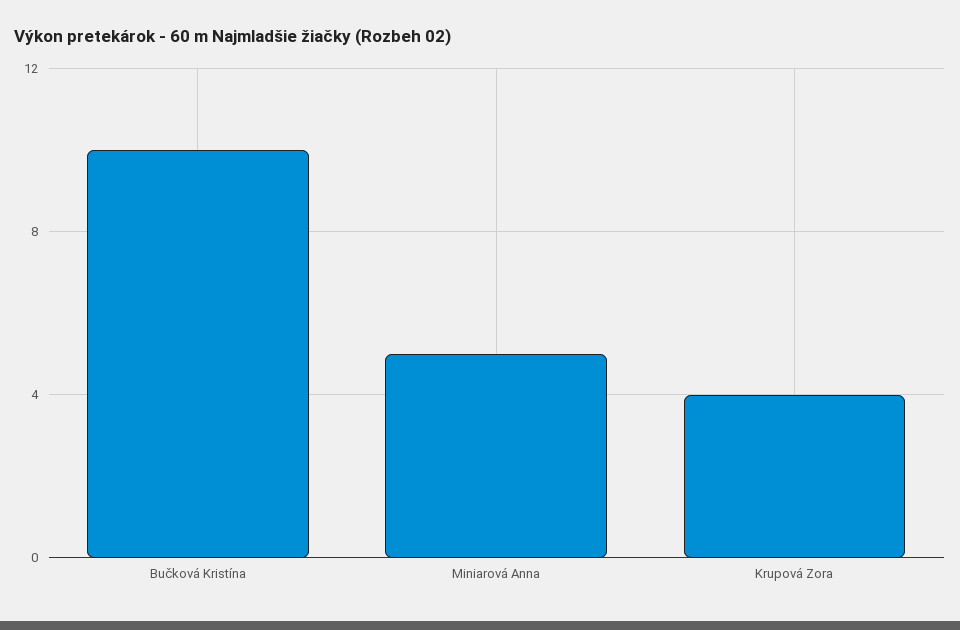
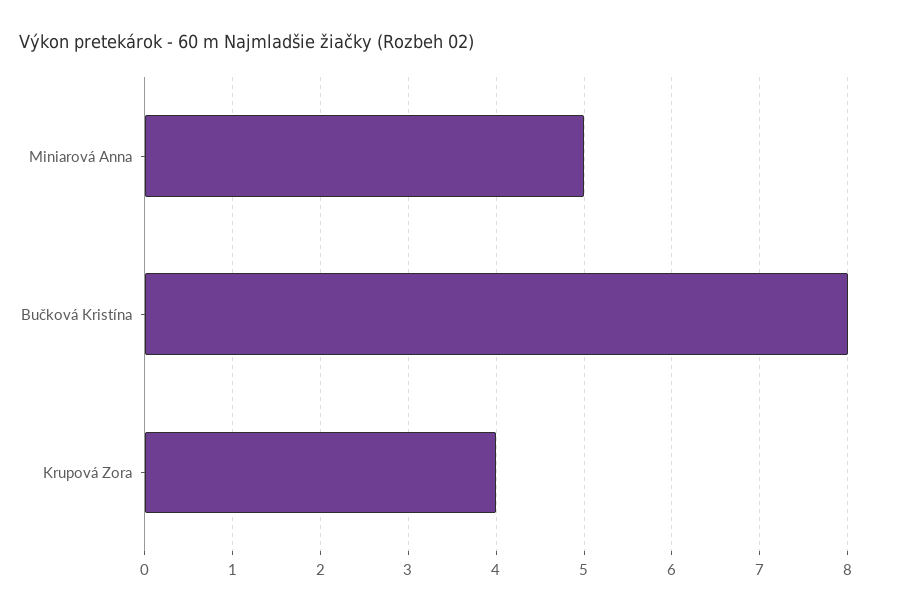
  {
-   "Bučková Kristína": 10,
+   "Bučková Kristína": 8,
    "Miniarová Anna": 5,
    "Krupová Zora": 4
  }

